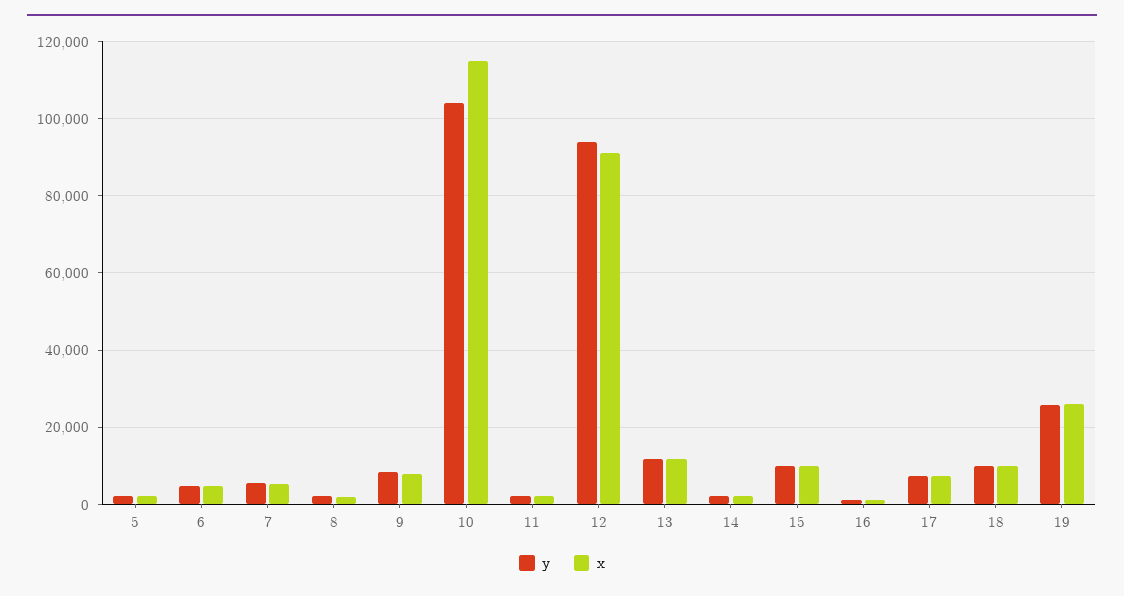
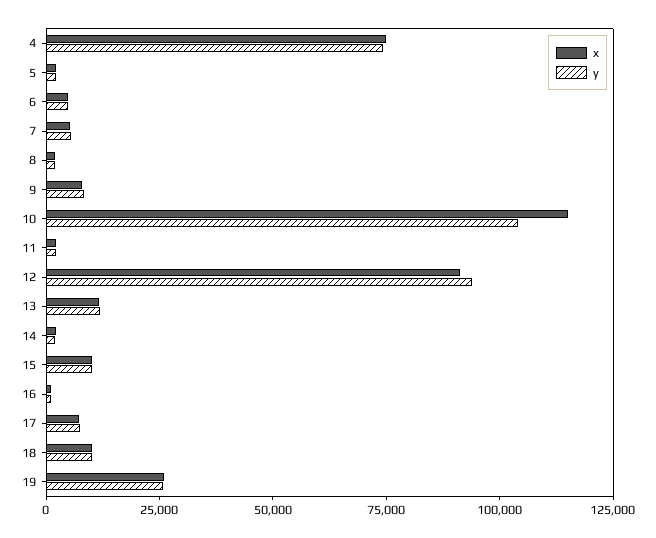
  {
    "y": {
      "5": 2000,
      "6": 4000,
      "7": 6000,
      "8": 2000,
      "9": 8000,
      "10": 104000,
      "11": 2000,
      "12": 94000,
      "13": 12000,
      "14": 2000,
      "15": 10000,
      "16": 2000,
      "17": 8000,
      "18": 10000,
-     "19": 26000
+     "19": 26000,
+     "4": 75000
    },
    "x": {
      "5": 2000,
      "6": 4000,
      "7": 6000,
      "8": 2000,
      "9": 8000,
      "10": 114000,
      "11": 2000,
      "12": 92000,
      "13": 12000,
      "14": 2000,
      "15": 10000,
      "16": 2000,
      "17": 8000,
      "18": 10000,
-     "19": 26000
+     "19": 26000,
+     "4": 75000
    }
  }

